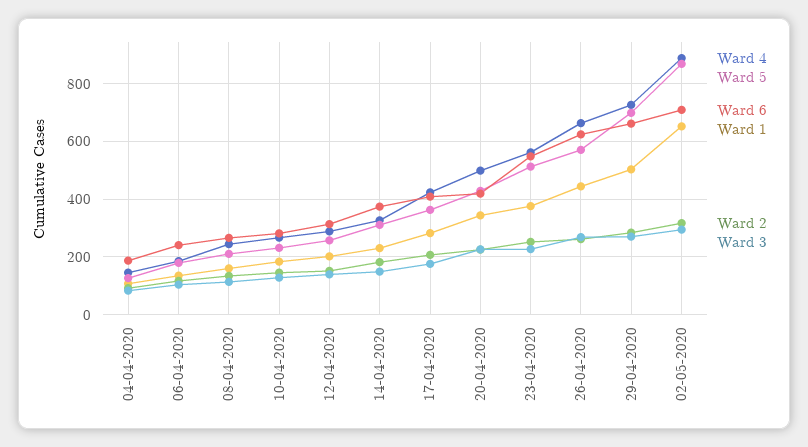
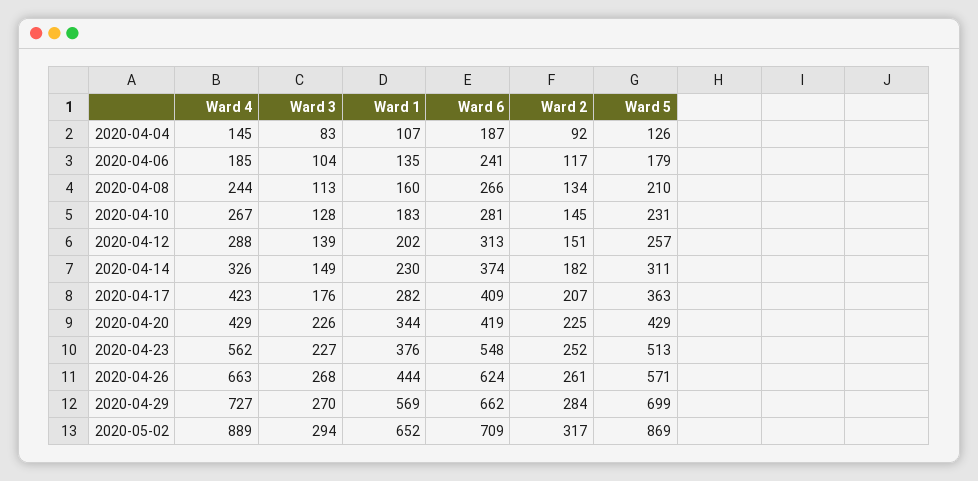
  {
    "Ward 4": {
      "04-04-2020": 145,
      "06-04-2020": 185,
      "08-04-2020": 244,
      "10-04-2020": 267,
      "12-04-2020": 288,
      "14-04-2020": 326,
      "17-04-2020": 423,
-     "20-04-2020": 500,
+     "20-04-2020": 429,
      "23-04-2020": 562,
      "26-04-2020": 663,
      "29-04-2020": 727,
      "02-05-2020": 889
    },
    "Ward 5": {
      "04-04-2020": 126,
      "06-04-2020": 179,
      "08-04-2020": 210,
      "10-04-2020": 231,
      "12-04-2020": 257,
      "14-04-2020": 311,
      "17-04-2020": 363,
      "20-04-2020": 429,
      "23-04-2020": 513,
      "26-04-2020": 571,
      "29-04-2020": 699,
      "02-05-2020": 869
    },
    "Ward 6": {
      "04-04-2020": 187,
      "06-04-2020": 241,
      "08-04-2020": 266,
      "10-04-2020": 281,
      "12-04-2020": 313,
      "14-04-2020": 374,
      "17-04-2020": 409,
      "20-04-2020": 419,
      "23-04-2020": 548,
      "26-04-2020": 624,
      "29-04-2020": 662,
      "02-05-2020": 709
    },
    "Ward 1": {
      "04-04-2020": 107,
      "06-04-2020": 135,
      "08-04-2020": 160,
      "10-04-2020": 183,
      "12-04-2020": 202,
      "14-04-2020": 230,
      "17-04-2020": 282,
      "20-04-2020": 344,
      "23-04-2020": 376,
      "26-04-2020": 444,
-     "29-04-2020": 500,
+     "29-04-2020": 569,
      "02-05-2020": 652
    },
    "Ward 2": {
      "04-04-2020": 92,
      "06-04-2020": 117,
      "08-04-2020": 134,
      "10-04-2020": 145,
      "12-04-2020": 151,
      "14-04-2020": 182,
      "17-04-2020": 207,
      "20-04-2020": 225,
      "23-04-2020": 252,
      "26-04-2020": 261,
      "29-04-2020": 284,
      "02-05-2020": 317
    },
    "Ward 3": {
      "04-04-2020": 83,
      "06-04-2020": 104,
      "08-04-2020": 113,
      "10-04-2020": 128,
      "12-04-2020": 139,
      "14-04-2020": 149,
      "17-04-2020": 176,
      "20-04-2020": 226,
      "23-04-2020": 227,
      "26-04-2020": 268,
      "29-04-2020": 270,
      "02-05-2020": 294
    }
  }

